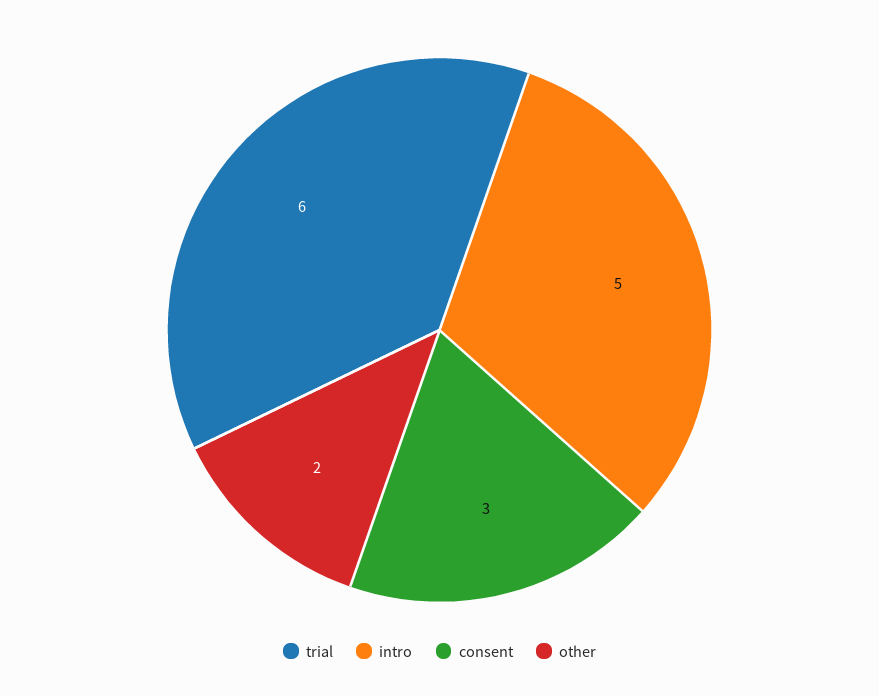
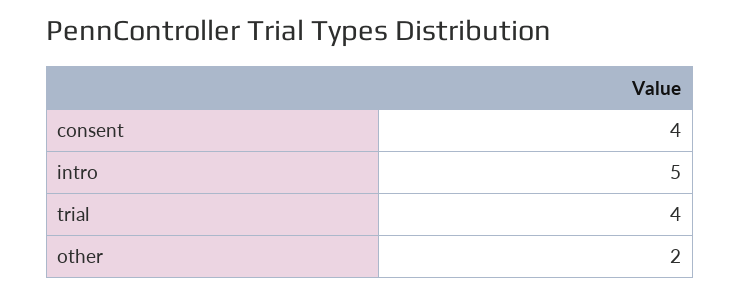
  {
-   "trial": 6,
+   "trial": 4,
    "intro": 5,
-   "consent": 3,
+   "consent": 4,
    "other": 2
  }

